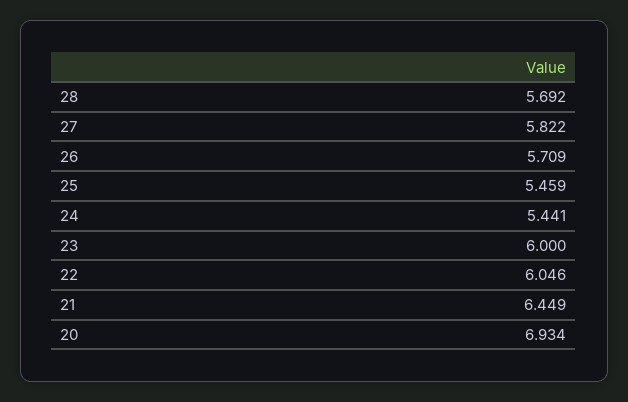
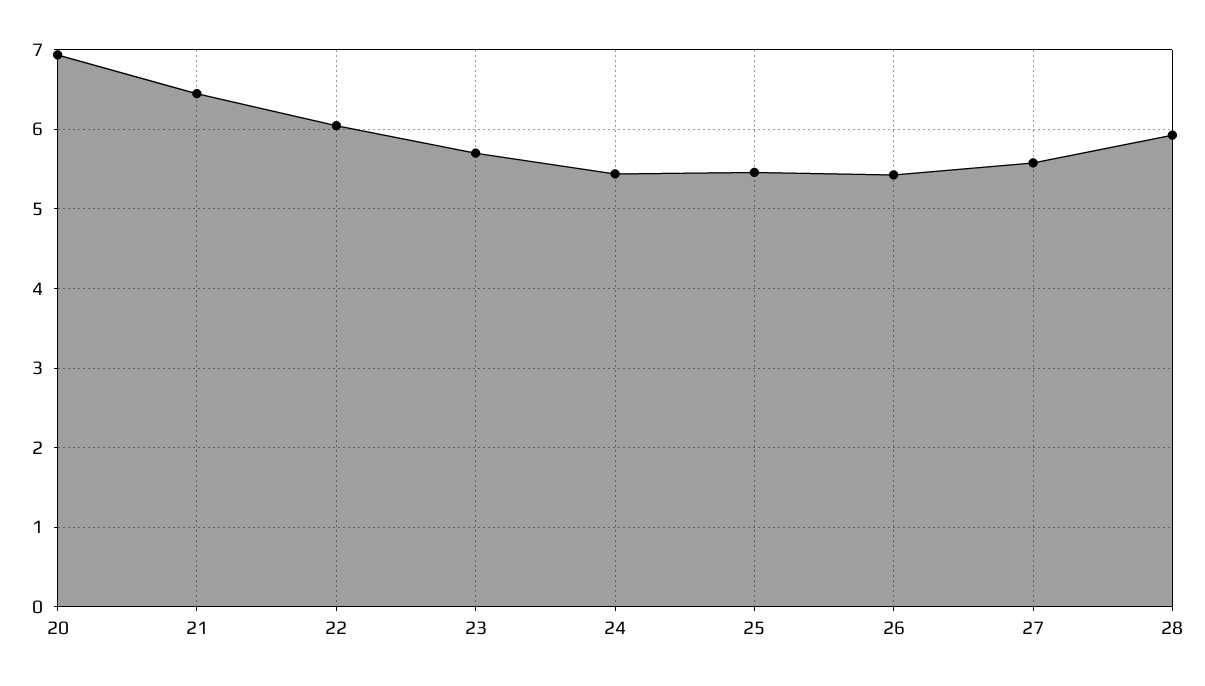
  {
-   "28": 5.692,
+   "28": 5.9,
-   "27": 5.822,
+   "27": 5.6,
-   "26": 5.709,
+   "26": 5.4,
    "25": 5.459,
    "24": 5.441,
-   "23": 6,
+   "23": 5.7,
    "22": 6.046,
    "21": 6.449,
    "20": 6.934
  }

